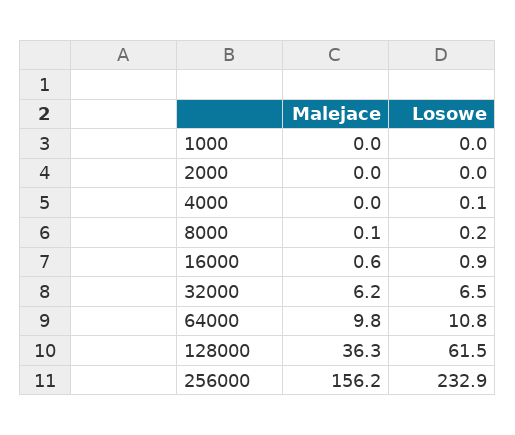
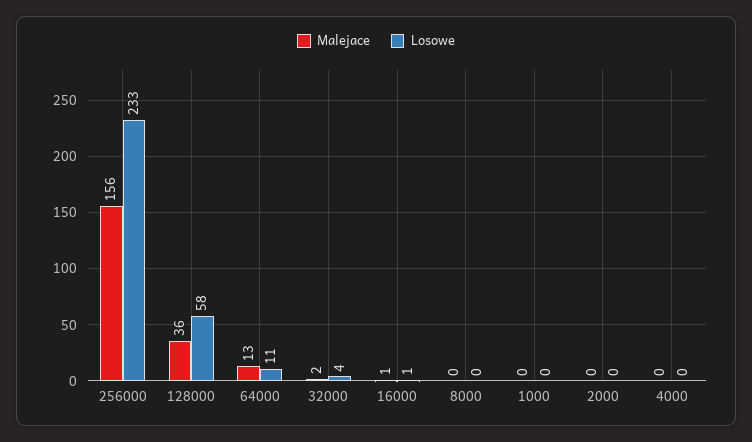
  {
    "Malejace": {
      "1000": 0,
      "2000": 0,
      "4000": 0,
      "8000": 0.1,
      "16000": 0.6,
-     "32000": 6.2,
+     "32000": 2,
-     "64000": 9.8,
+     "64000": 13,
      "128000": 36.3,
      "256000": 156.2
    },
    "Losowe": {
      "1000": 0,
      "2000": 0,
      "4000": 0.1,
      "8000": 0.2,
      "16000": 0.9,
-     "32000": 6.5,
+     "32000": 4,
      "64000": 10.8,
-     "128000": 61.5,
+     "128000": 58,
      "256000": 232.9
    }
  }

